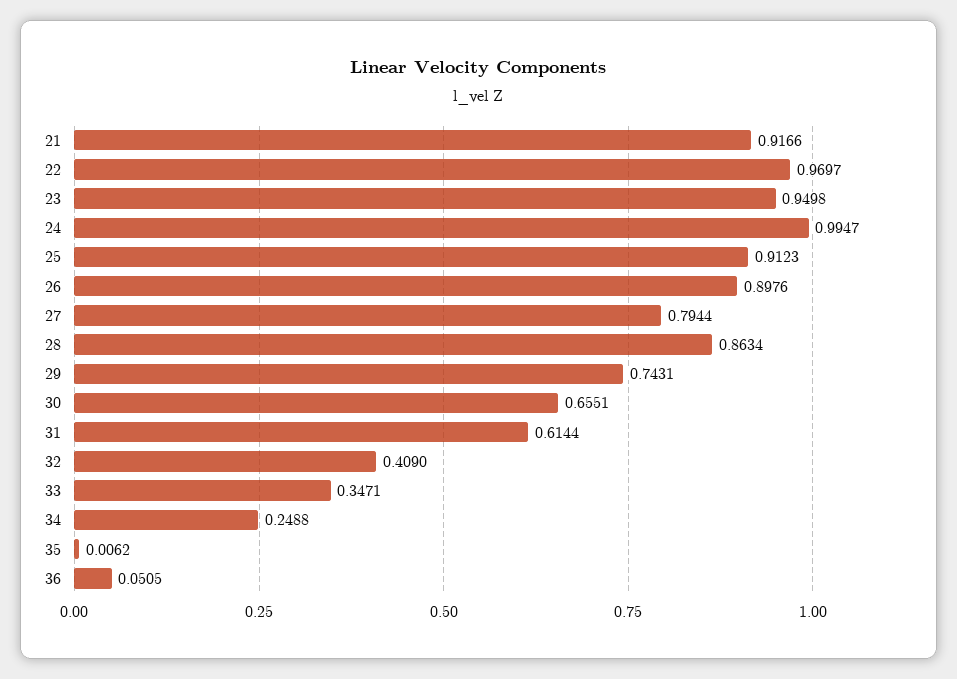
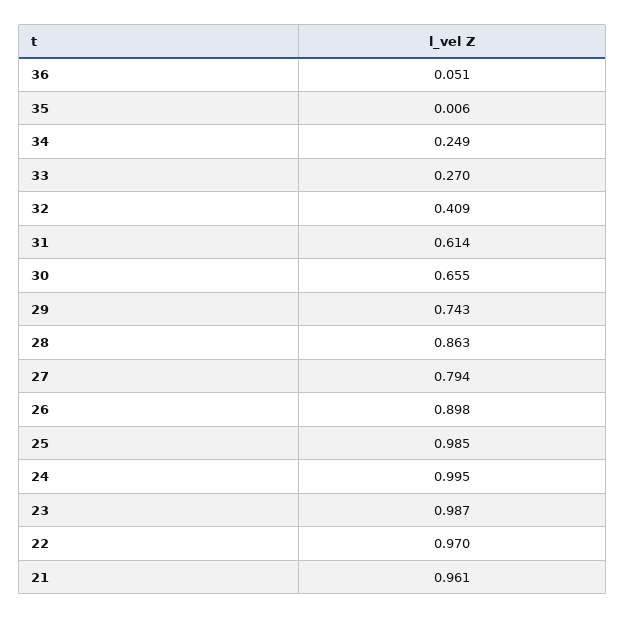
  {
-   "21": 0.9166,
+   "21": 0.961,
    "22": 0.9697,
-   "23": 0.9498,
+   "23": 0.987,
    "24": 0.9947,
-   "25": 0.9123,
+   "25": 0.985,
    "26": 0.8976,
    "27": 0.7944,
    "28": 0.8634,
    "29": 0.7431,
    "30": 0.6551,
    "31": 0.6144,
    "32": 0.409,
-   "33": 0.3471,
+   "33": 0.27,
    "34": 0.2488,
    "35": 0.0062,
    "36": 0.0505
  }

